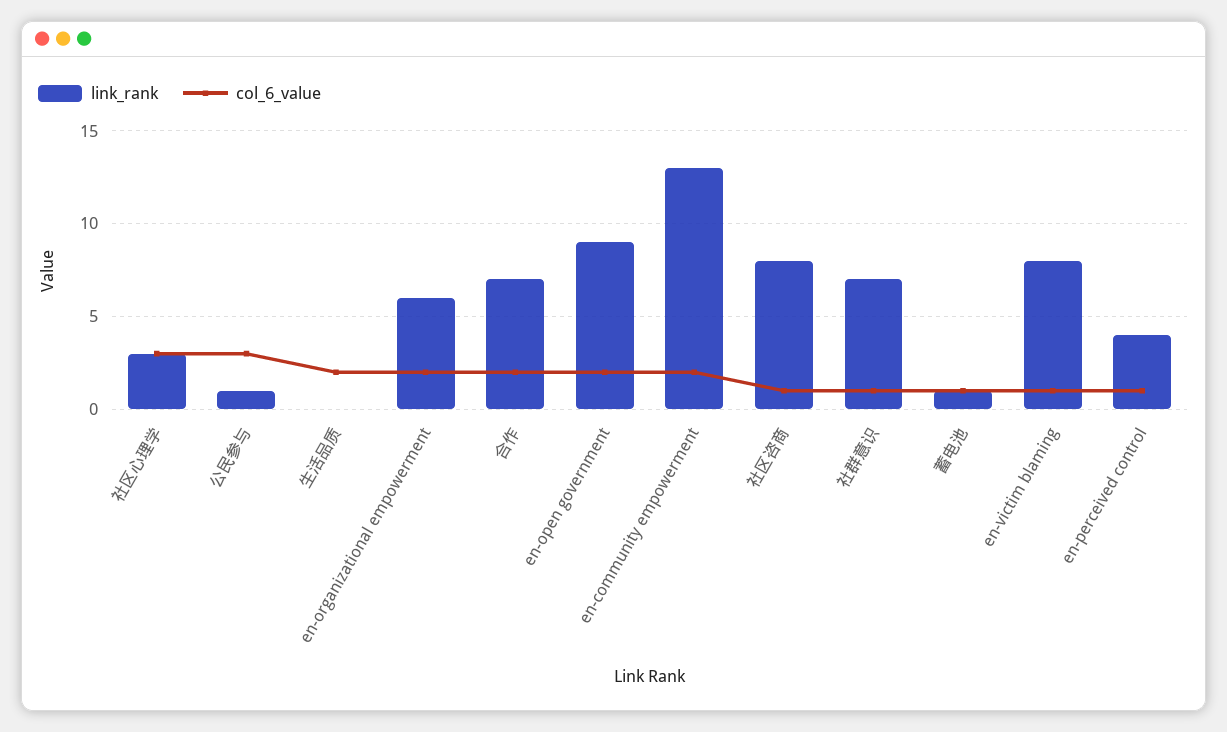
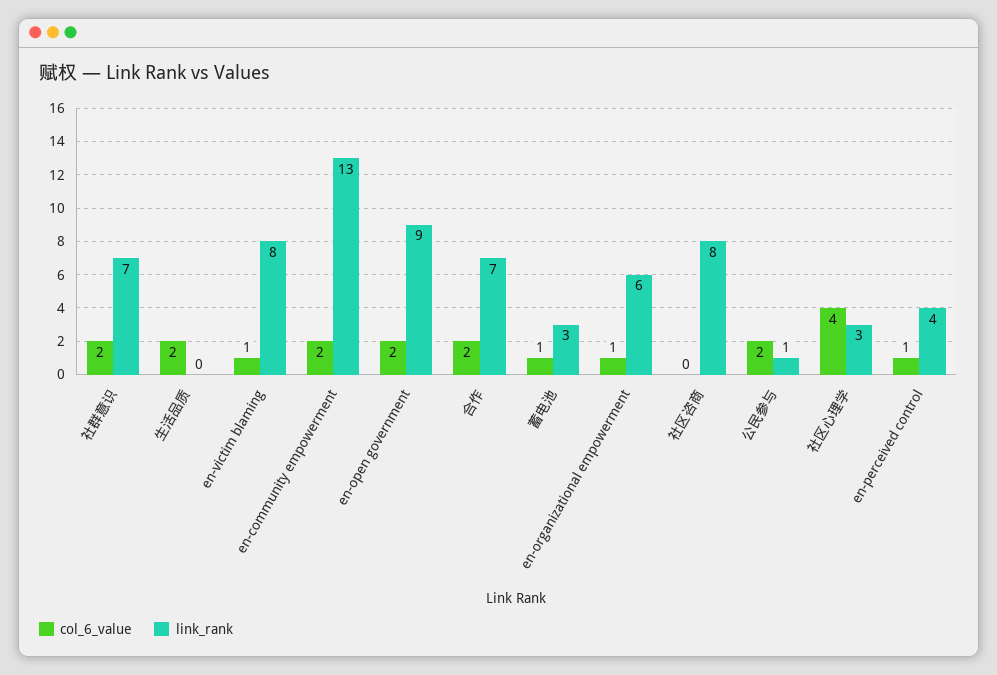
  {
    "link_rank": {
      "社区心理学": 3,
      "公民参与": 1,
      "生活品质": 0,
      "en-organizational empowerment": 6,
      "合作": 7,
      "en-open government": 9,
      "en-community empowerment": 13,
      "社区咨商": 8,
      "社群意识": 7,
-     "蓄电池": 1,
+     "蓄电池": 3,
      "en-victim blaming": 8,
      "en-perceived control": 4
    },
    "col_6_value": {
-     "社区心理学": 3,
+     "社区心理学": 4,
-     "公民参与": 3,
+     "公民参与": 2,
      "生活品质": 2,
-     "en-organizational empowerment": 2,
+     "en-organizational empowerment": 1,
      "合作": 2,
      "en-open government": 2,
      "en-community empowerment": 2,
-     "社区咨商": 1,
+     "社区咨商": 0,
-     "社群意识": 1,
+     "社群意识": 2,
      "蓄电池": 1,
      "en-victim blaming": 1,
      "en-perceived control": 1
    }
  }

